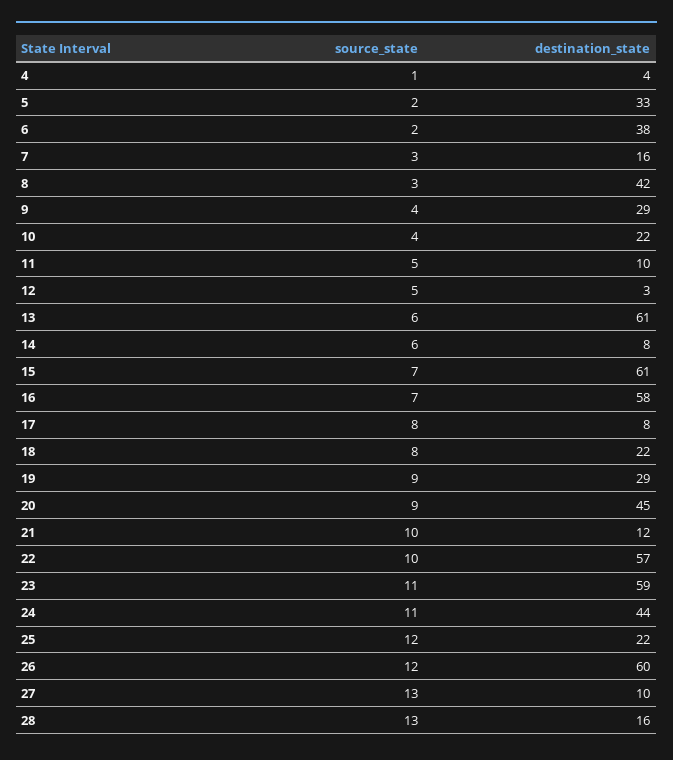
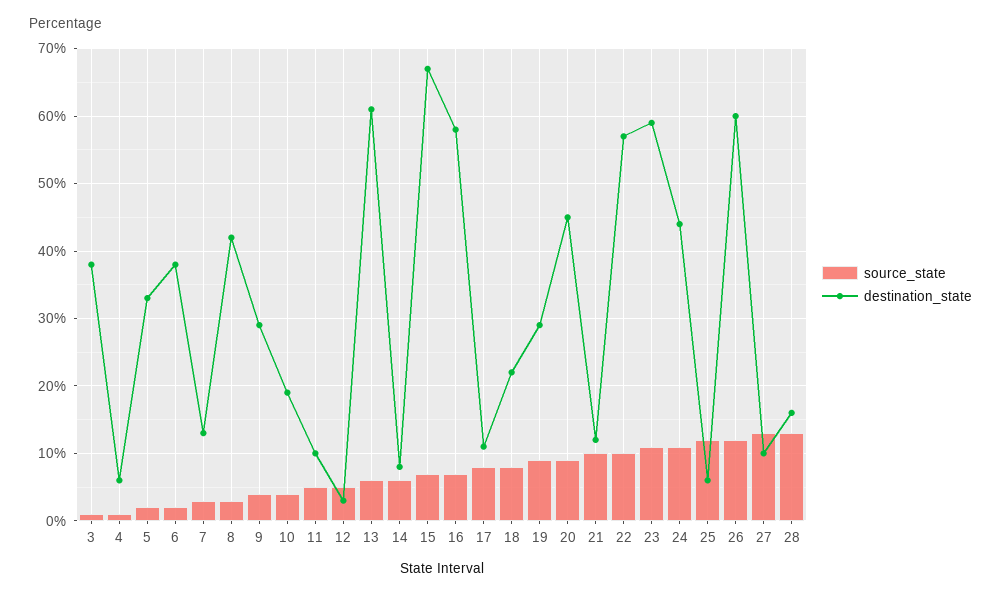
  {
    "source_state": {
      "4": 1,
      "5": 2,
      "6": 2,
      "7": 3,
      "8": 3,
      "9": 4,
      "10": 4,
      "11": 5,
      "12": 5,
      "13": 6,
      "14": 6,
      "15": 7,
      "16": 7,
      "17": 8,
      "18": 8,
      "19": 9,
      "20": 9,
      "21": 10,
      "22": 10,
      "23": 11,
      "24": 11,
      "25": 12,
      "26": 12,
      "27": 13,
-     "28": 13
+     "28": 13,
+     "3": 1
    },
    "destination_state": {
-     "4": 4,
+     "4": 6,
      "5": 33,
      "6": 38,
-     "7": 16,
+     "7": 13,
      "8": 42,
      "9": 29,
-     "10": 22,
+     "10": 19,
      "11": 10,
      "12": 3,
      "13": 61,
      "14": 8,
-     "15": 61,
+     "15": 67,
      "16": 58,
-     "17": 8,
+     "17": 11,
      "18": 22,
      "19": 29,
      "20": 45,
      "21": 12,
      "22": 57,
      "23": 59,
      "24": 44,
-     "25": 22,
+     "25": 6,
      "26": 60,
      "27": 10,
-     "28": 16
+     "28": 16,
+     "3": 38
    }
  }

